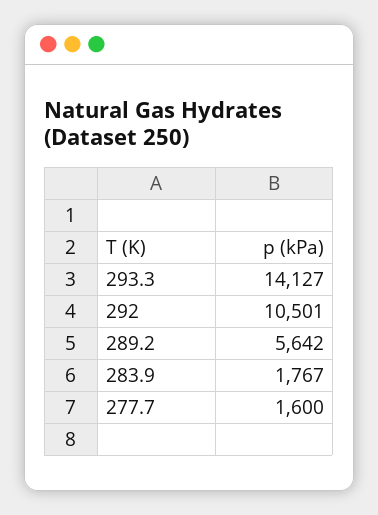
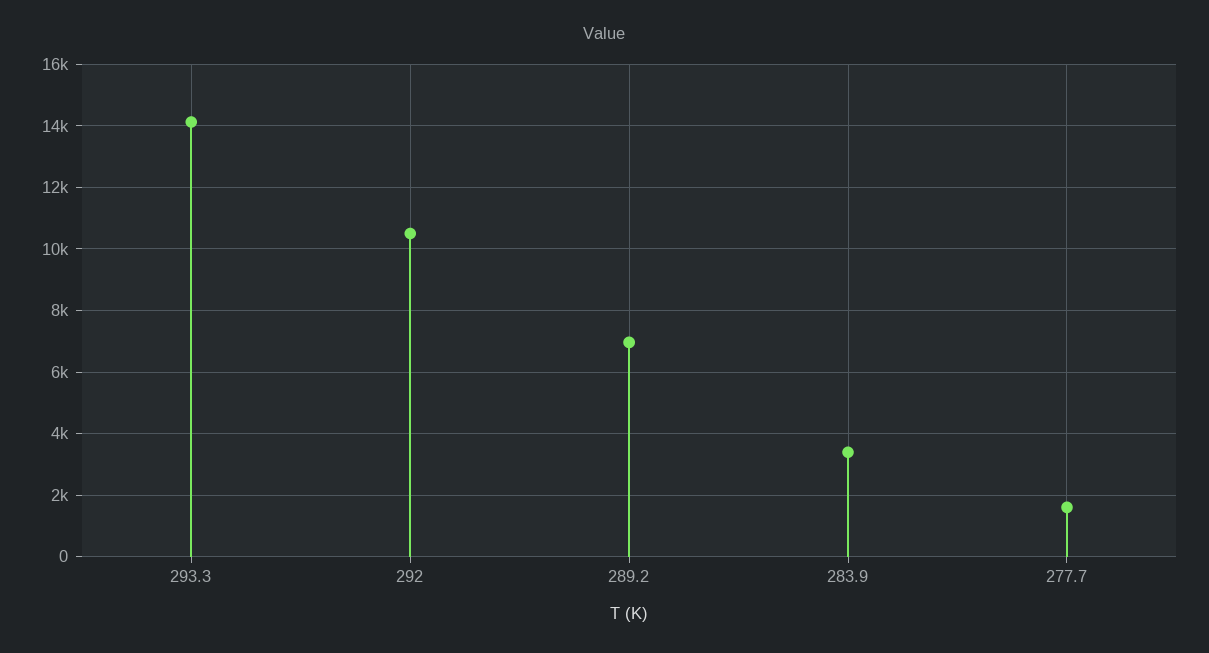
  {
    "293.3": 14127,
    "292": 10501,
-   "289.2": 5642,
+   "289.2": 7000,
-   "283.9": 1767,
+   "283.9": 3400,
    "277.7": 1600
  }

